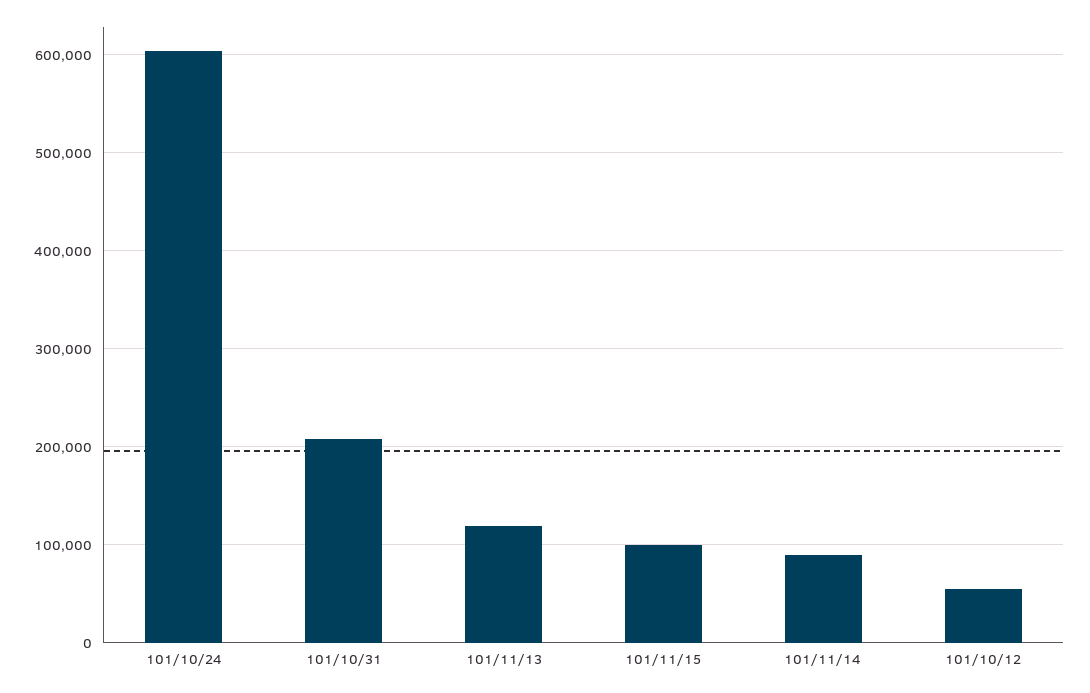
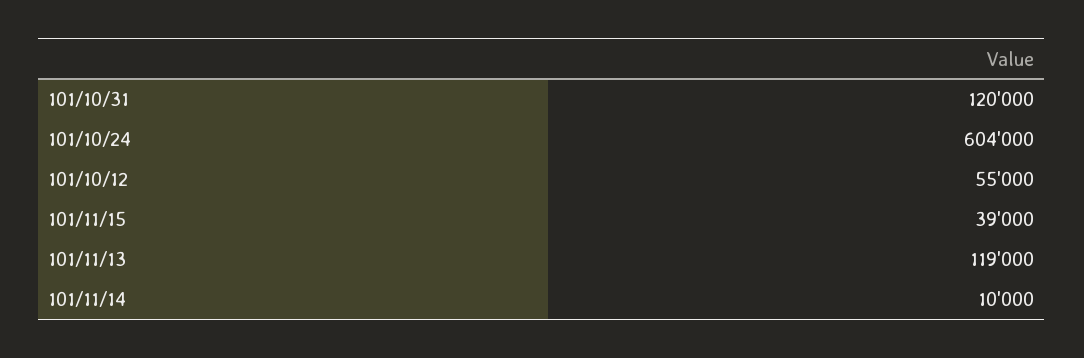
  {
    "101/10/24": 604000,
-   "101/10/31": 210000,
+   "101/10/31": 120000,
    "101/11/13": 119000,
-   "101/11/15": 100000,
+   "101/11/15": 39000,
-   "101/11/14": 90000,
+   "101/11/14": 10000,
    "101/10/12": 55000
  }

